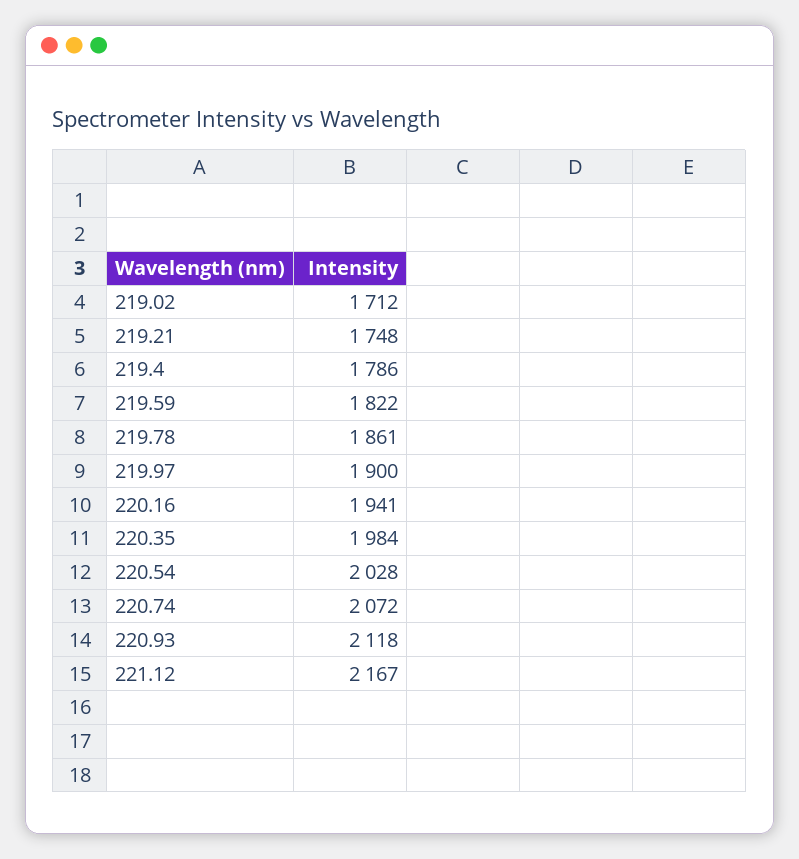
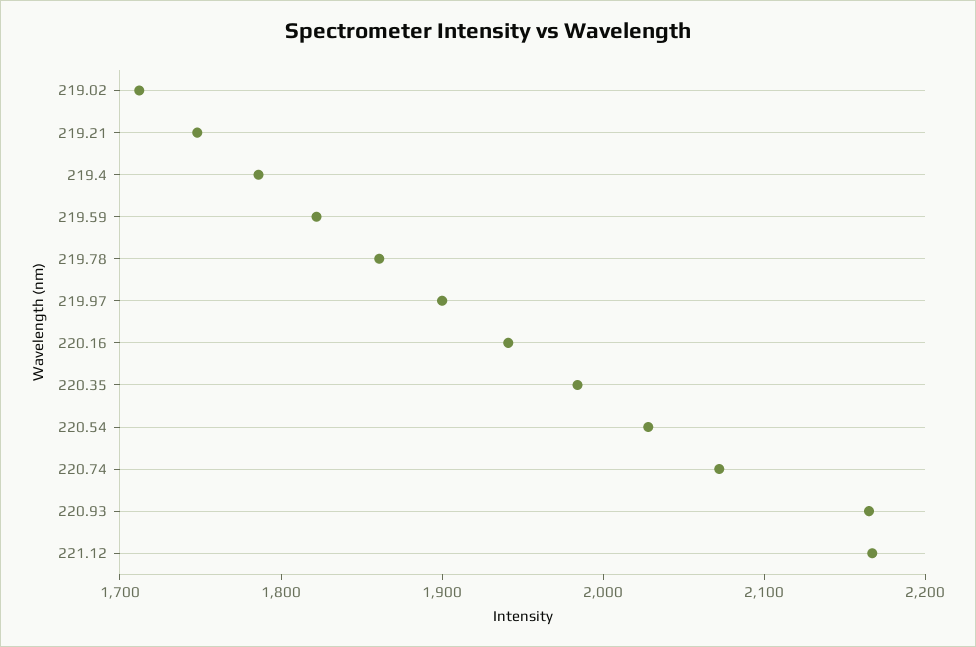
  {
    "219.02": 1712,
    "219.21": 1748,
    "219.4": 1786,
    "219.59": 1822,
    "219.78": 1861,
    "219.97": 1900,
    "220.16": 1941,
    "220.35": 1984,
    "220.54": 2028,
    "220.74": 2072,
-   "220.93": 2118,
+   "220.93": 2160,
    "221.12": 2167
  }

